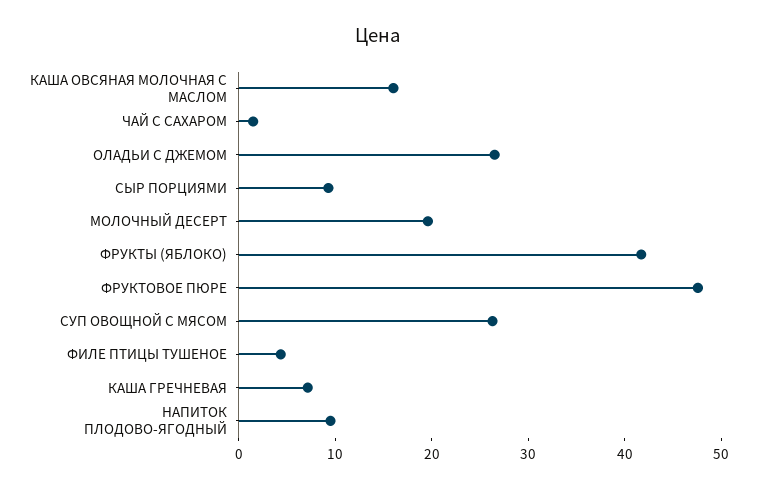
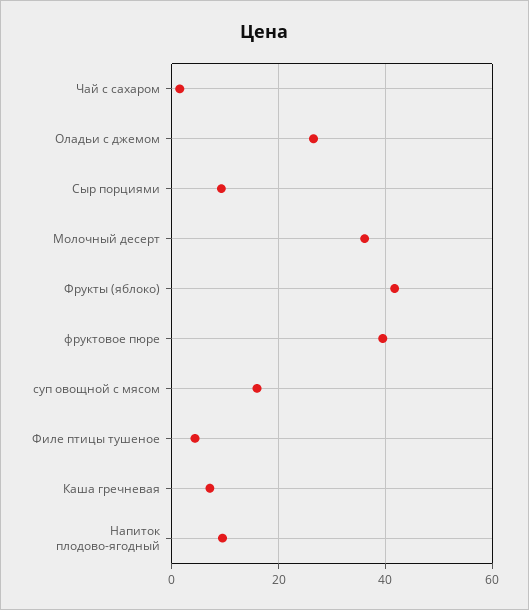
  {
-   "КАША ОВСЯНАЯ МОЛОЧНАЯ С МАСЛОМ": 16,
    "ЧАЙ С САХАРОМ": 2,
    "ОЛАДЬИ С ДЖЕМОМ": 26,
    "СЫР ПОРЦИЯМИ": 10,
-   "МОЛОЧНЫЙ ДЕСЕРТ": 20,
+   "МОЛОЧНЫЙ ДЕСЕРТ": 36,
    "ФРУКТЫ (ЯБЛОКО)": 42,
-   "ФРУКТОВОЕ ПЮРЕ": 48,
+   "ФРУКТОВОЕ ПЮРЕ": 40,
-   "СУП ОВОЩНОЙ С МЯСОМ": 26,
+   "СУП ОВОЩНОЙ С МЯСОМ": 16,
    "ФИЛЕ ПТИЦЫ ТУШЕНОЕ": 4,
    "КАША ГРЕЧНЕВАЯ": 8,
    "НАПИТОК ПЛОДОВО-ЯГОДНЫЙ": 10
  }

